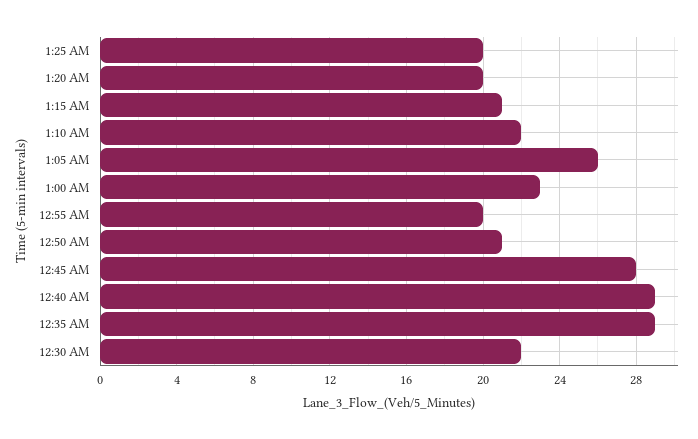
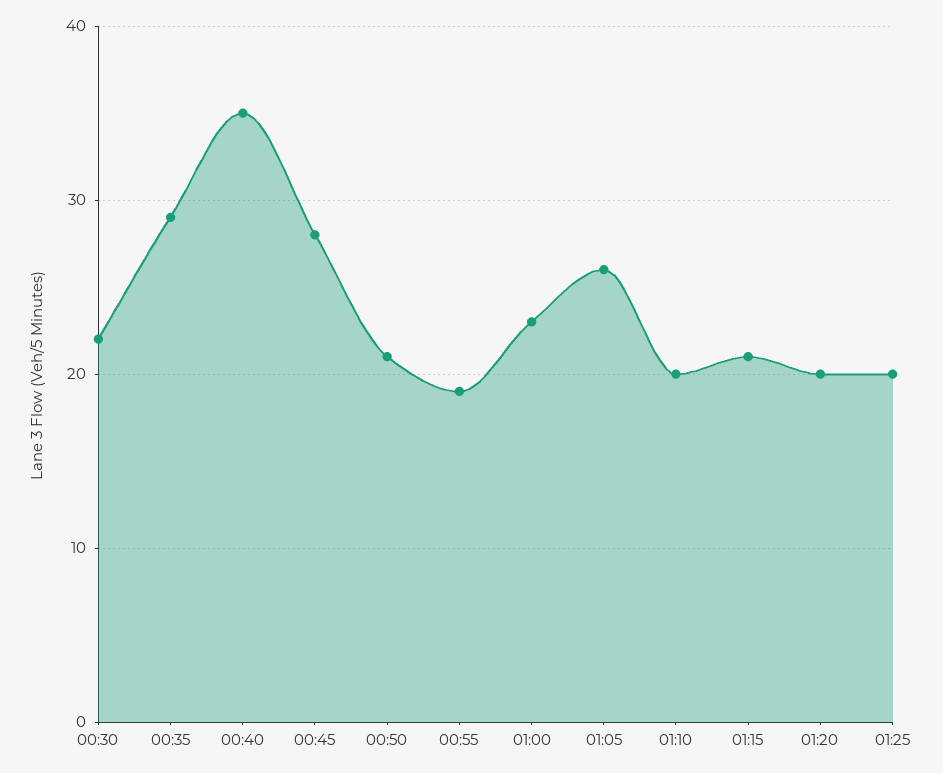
  {
    "1:25 AM": 20,
    "1:20 AM": 20,
    "1:15 AM": 21,
-   "1:10 AM": 22,
+   "1:10 AM": 20,
    "1:05 AM": 26,
    "1:00 AM": 23,
-   "12:55 AM": 20,
+   "12:55 AM": 19,
    "12:50 AM": 21,
    "12:45 AM": 28,
-   "12:40 AM": 29,
+   "12:40 AM": 35,
    "12:35 AM": 29,
    "12:30 AM": 22
  }

